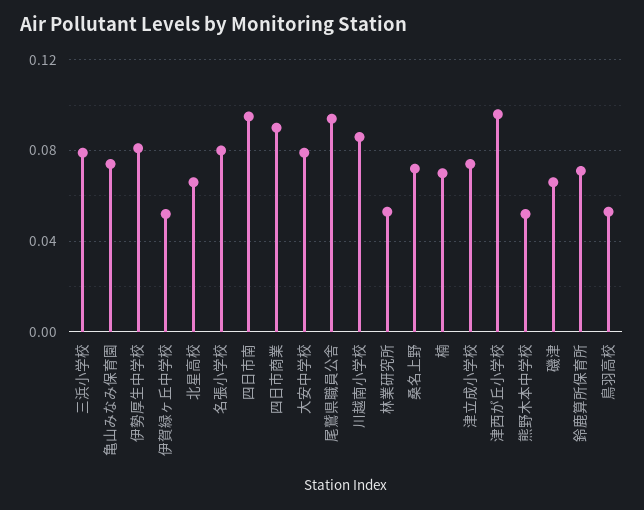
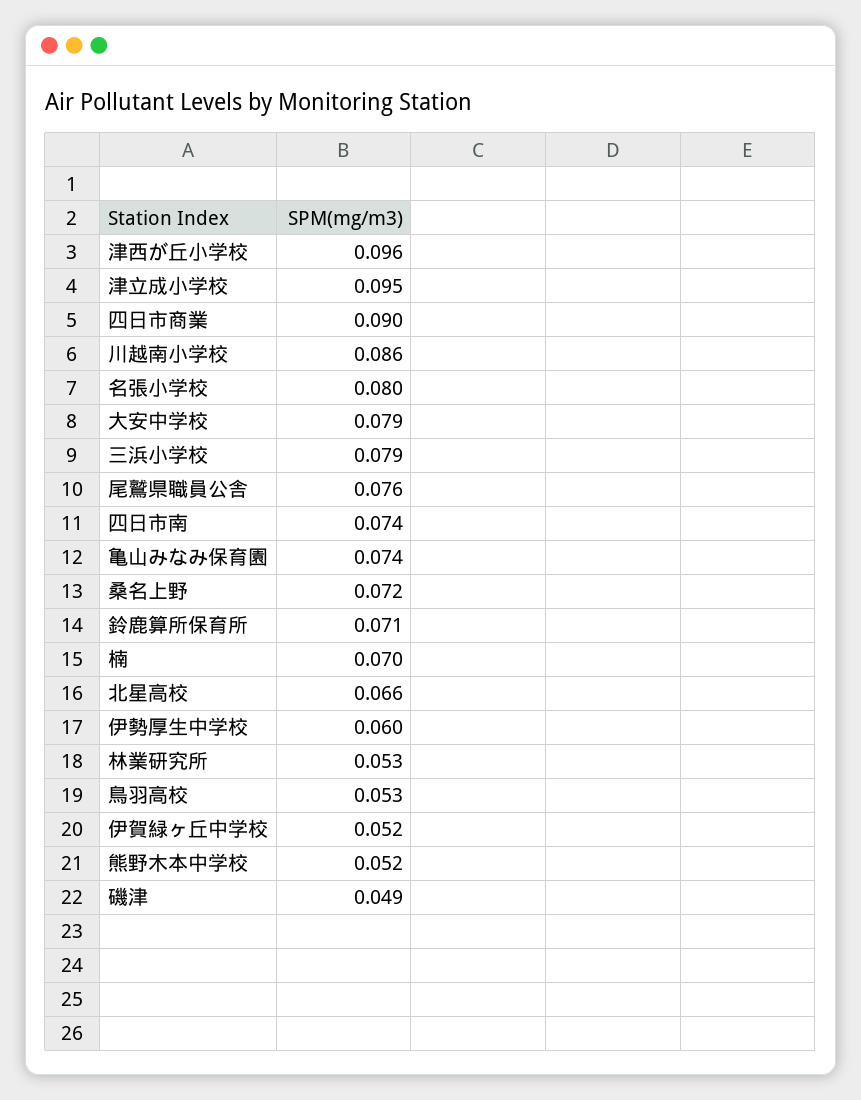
  {
    "三浜小学校": 0.079,
    "亀山みなみ保育園": 0.074,
-   "伊勢厚生中学校": 0.08,
+   "伊勢厚生中学校": 0.06,
    "伊賀緑ヶ丘中学校": 0.052,
    "北星高校": 0.066,
    "名張小学校": 0.08,
-   "四日市南": 0.095,
+   "四日市南": 0.074,
    "四日市商業": 0.09,
    "大安中学校": 0.079,
-   "尾鷲県職員公舎": 0.095,
+   "尾鷲県職員公舎": 0.076,
    "川越南小学校": 0.086,
    "林業研究所": 0.053,
    "桑名上野": 0.072,
    "楠": 0.07,
-   "津立成小学校": 0.075,
+   "津立成小学校": 0.095,
    "津西が丘小学校": 0.096,
    "熊野木本中学校": 0.052,
-   "磯津": 0.065,
+   "磯津": 0.049,
    "鈴鹿算所保育所": 0.071,
    "鳥羽高校": 0.053
  }

